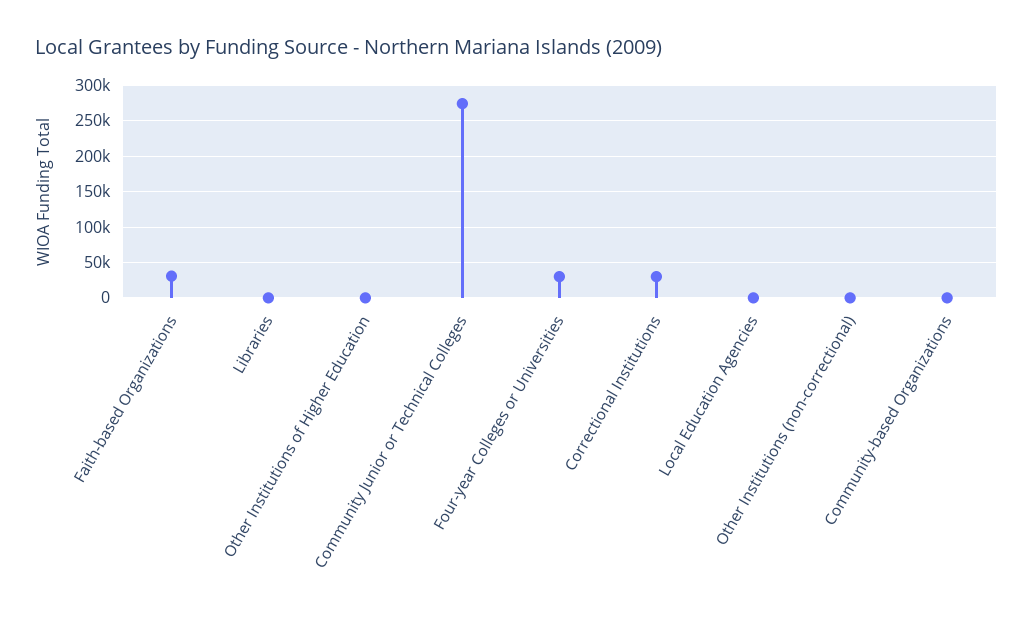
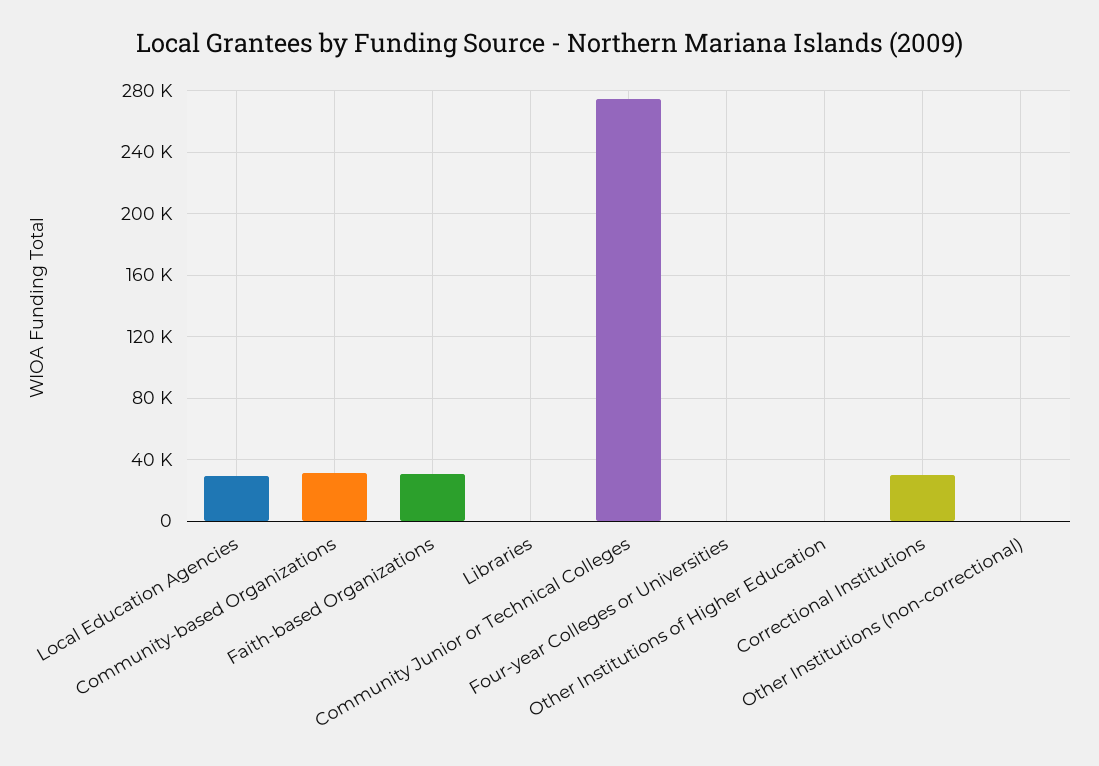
  {
    "Faith-based Organizations": 30000,
    "Libraries": 0,
    "Other Institutions of Higher Education": 0,
    "Community Junior or Technical Colleges": 275000,
-   "Four-year Colleges or Universities": 30000,
+   "Four-year Colleges or Universities": 0,
    "Correctional Institutions": 30000,
-   "Local Education Agencies": 0,
+   "Local Education Agencies": 30000,
    "Other Institutions (non-correctional)": 0,
-   "Community-based Organizations": 0
+   "Community-based Organizations": 30000
  }

